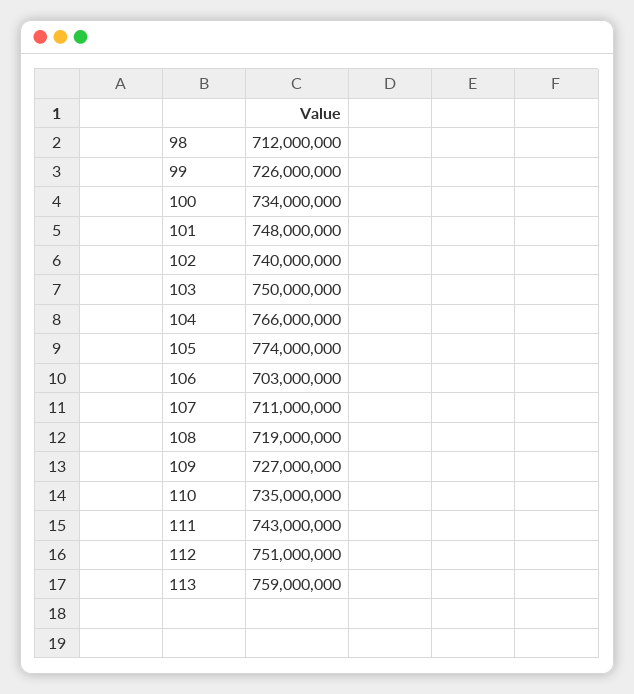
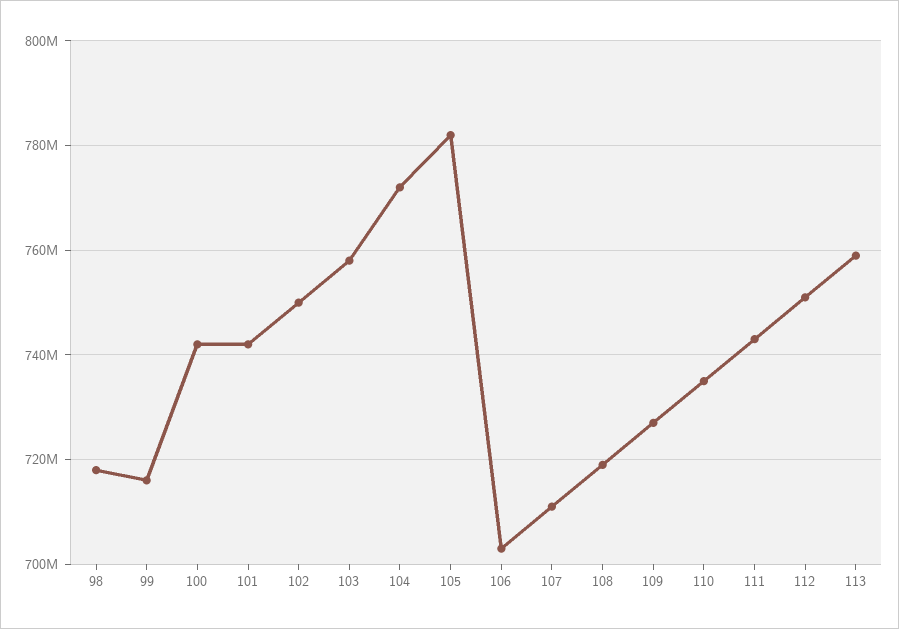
  {
-   "98": 712000000,
+   "98": 718000000,
-   "99": 726000000,
+   "99": 716000000,
-   "100": 734000000,
+   "100": 742000000,
-   "101": 748000000,
+   "101": 742000000,
-   "102": 740000000,
+   "102": 750000000,
-   "103": 750000000,
+   "103": 758000000,
-   "104": 766000000,
+   "104": 772000000,
-   "105": 774000000,
+   "105": 782000000,
    "106": 703000000,
    "107": 711000000,
    "108": 719000000,
    "109": 727000000,
    "110": 735000000,
    "111": 743000000,
    "112": 751000000,
    "113": 759000000
  }

